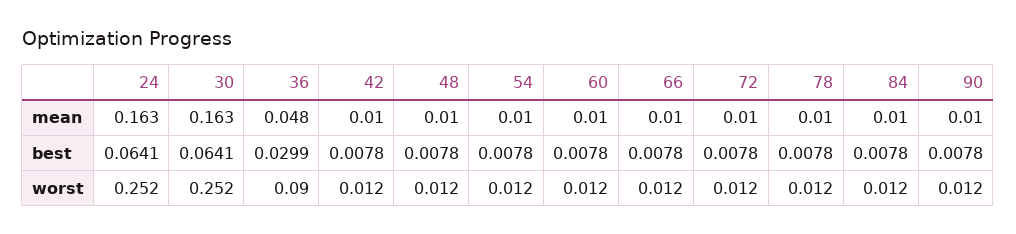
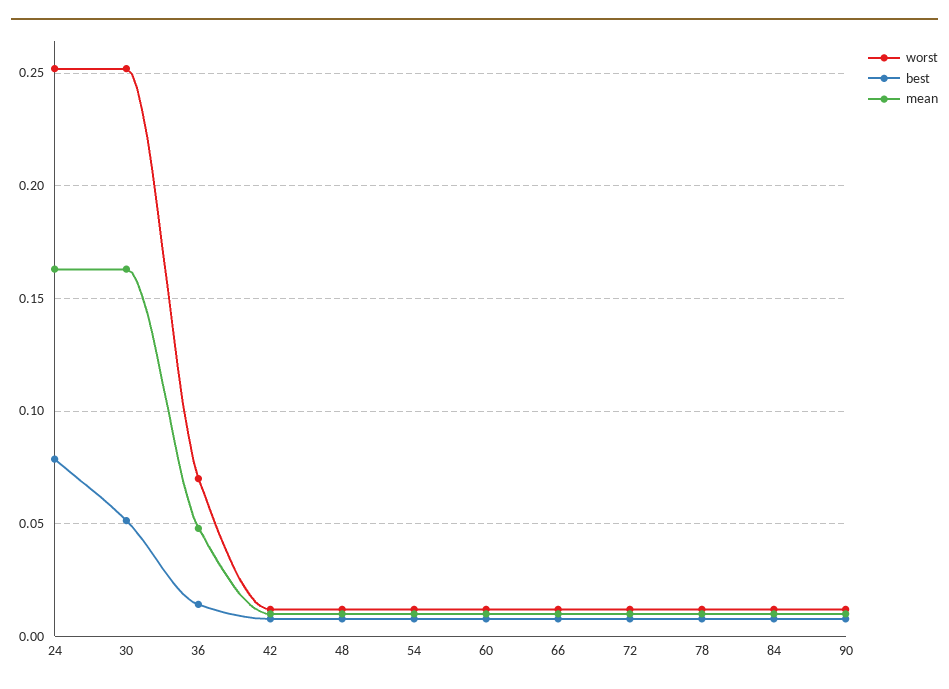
  {
    "mean": {
      "24": 0.163,
      "30": 0.163,
      "36": 0.048,
      "42": 0.01,
      "48": 0.01,
      "54": 0.01,
      "60": 0.01,
      "66": 0.01,
      "72": 0.01,
      "78": 0.01,
      "84": 0.01,
      "90": 0.01
    },
    "best": {
-     "24": 0.0641,
+     "24": 0.08,
-     "30": 0.0641,
+     "30": 0.05,
-     "36": 0.0299,
+     "36": 0.015,
      "42": 0.0078,
      "48": 0.0078,
      "54": 0.0078,
      "60": 0.0078,
      "66": 0.0078,
      "72": 0.0078,
      "78": 0.0078,
      "84": 0.0078,
      "90": 0.0078
    },
    "worst": {
      "24": 0.252,
      "30": 0.252,
-     "36": 0.09,
+     "36": 0.07,
      "42": 0.012,
      "48": 0.012,
      "54": 0.012,
      "60": 0.012,
      "66": 0.012,
      "72": 0.012,
      "78": 0.012,
      "84": 0.012,
      "90": 0.012
    }
  }

